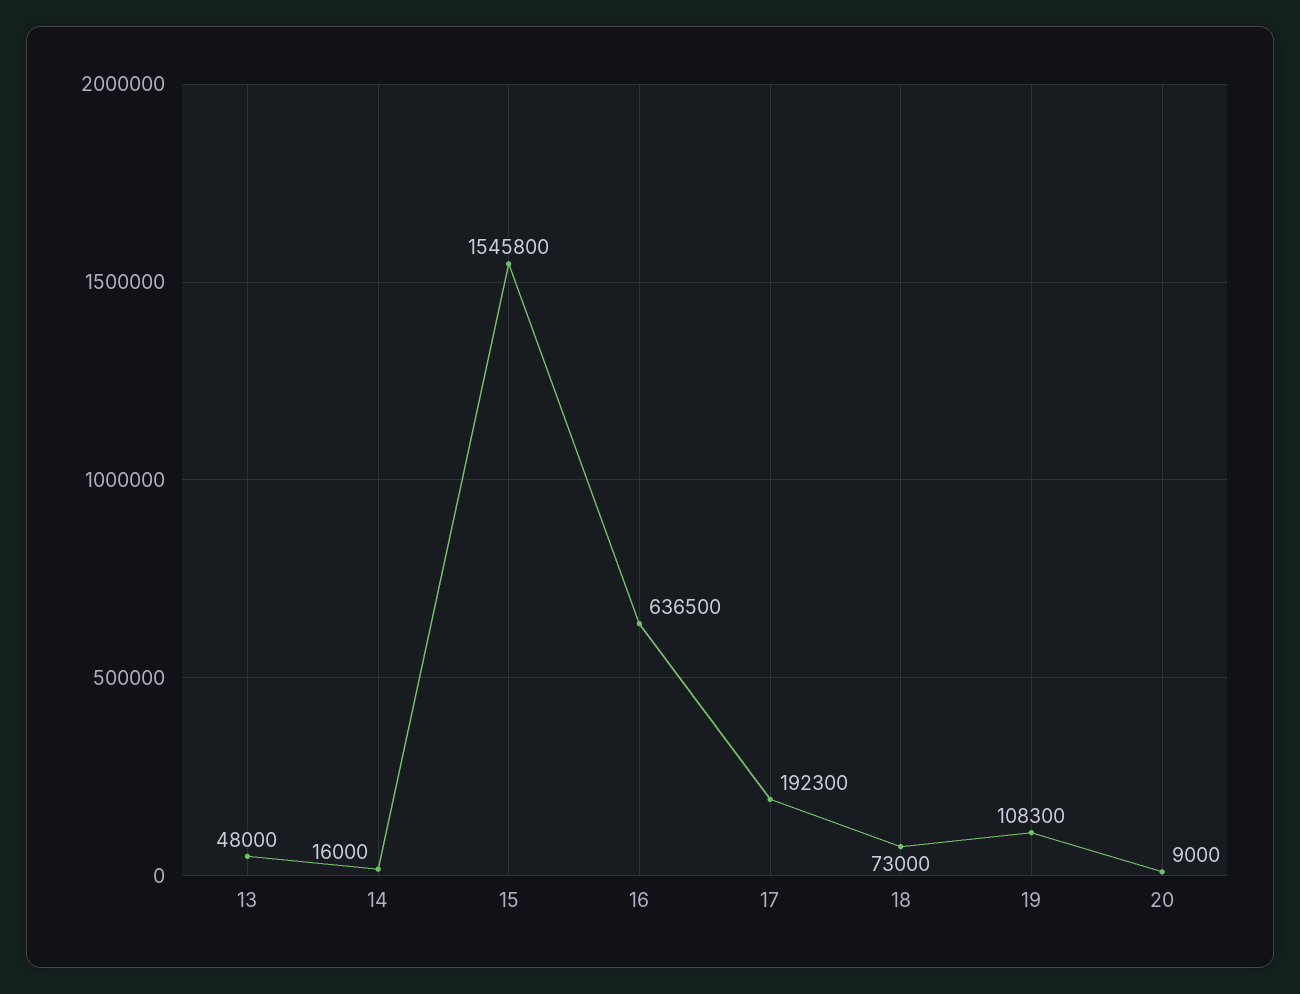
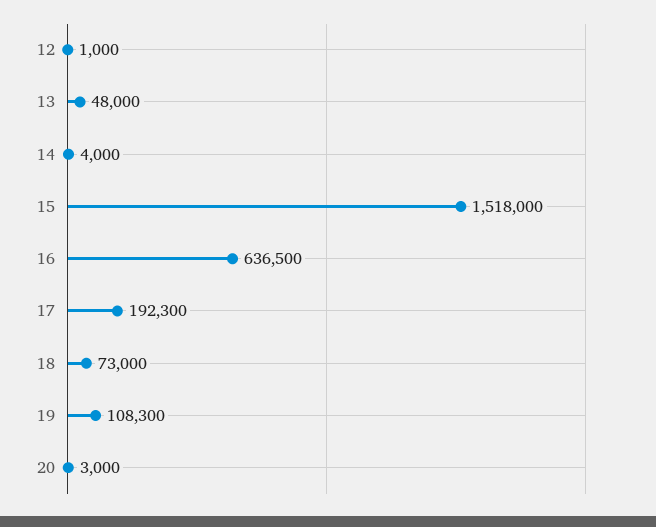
  {
    "13": 48000,
-   "14": 16000,
+   "14": 4000,
-   "15": 1545800,
+   "15": 1518000,
    "16": 636500,
    "17": 192300,
    "18": 73000,
    "19": 108300,
-   "20": 9000
+   "20": 3000,
+   "12": 1000
  }

